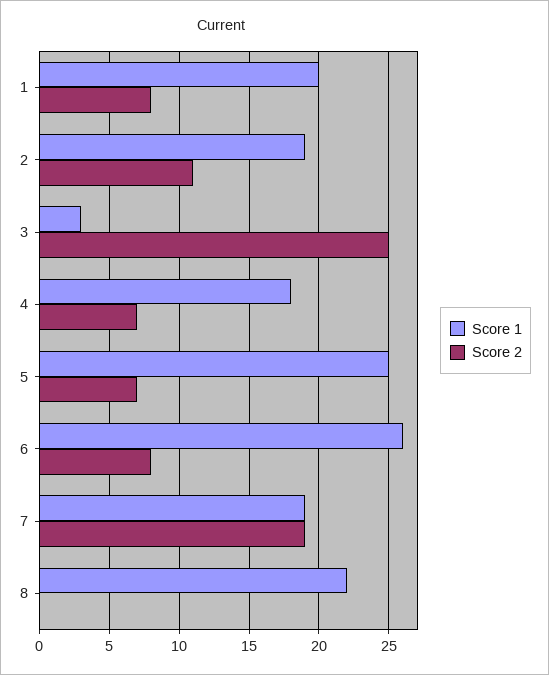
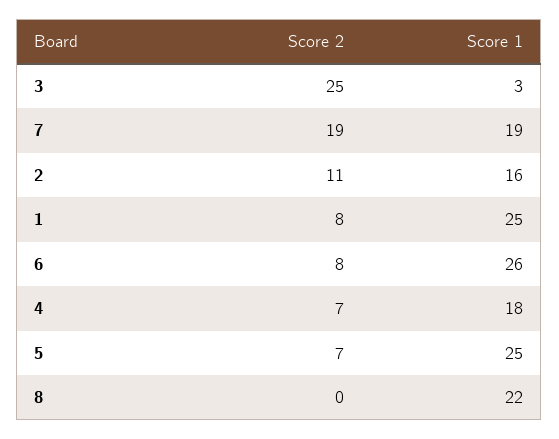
  {
    "Score 1": {
-     "1": 20,
+     "1": 25,
-     "2": 19,
+     "2": 16,
      "3": 3,
      "4": 18,
      "5": 25,
      "6": 26,
      "7": 19,
      "8": 22
    },
    "Score 2": {
      "1": 8,
      "2": 11,
      "3": 25,
      "4": 7,
      "5": 7,
      "6": 8,
      "7": 19,
      "8": 0
    }
  }

